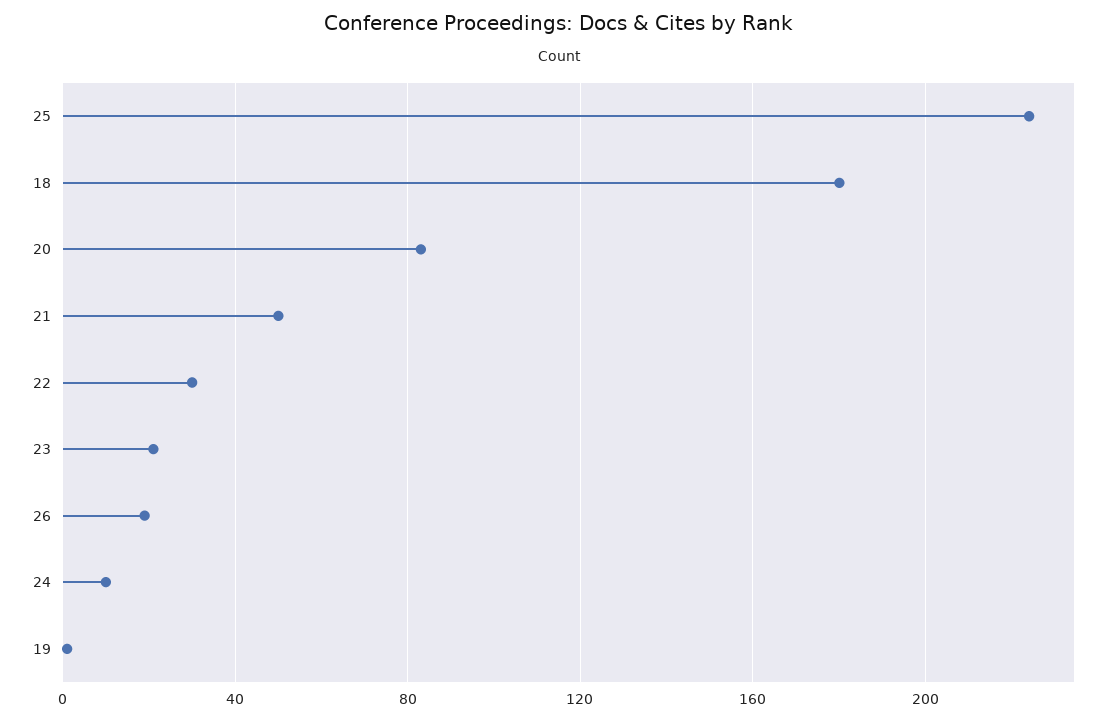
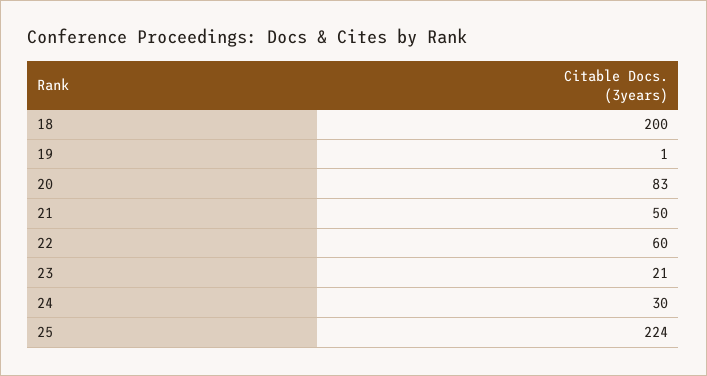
  {
    "25": 224,
-   "18": 180,
+   "18": 200,
    "20": 83,
    "21": 50,
-   "22": 30,
+   "22": 60,
    "23": 21,
-   "26": 20,
-   "24": 10,
+   "24": 30,
    "19": 1
  }

